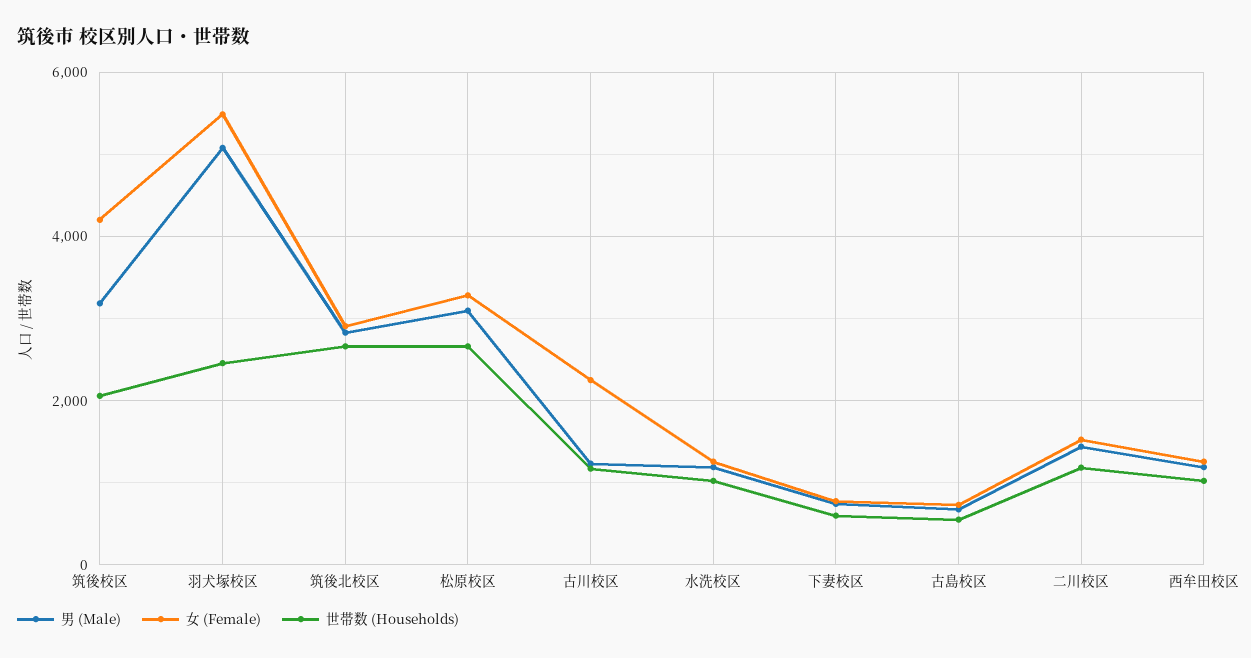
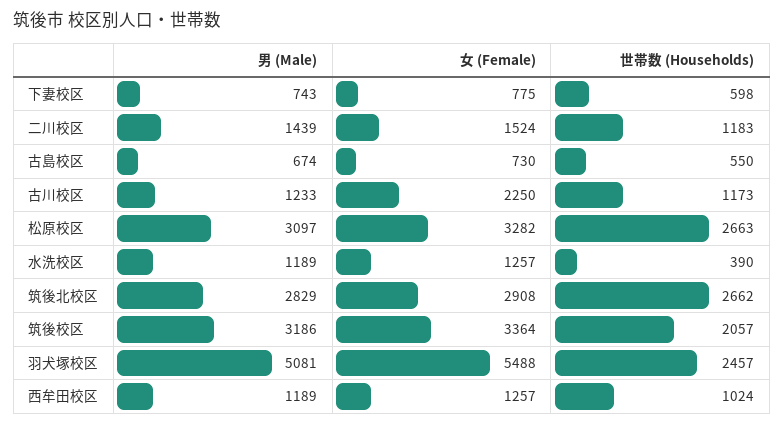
  {
    "男 (Male)": {
      "筑後校区": 3186,
      "羽犬塚校区": 5081,
      "筑後北校区": 2829,
      "松原校区": 3097,
      "古川校区": 1233,
      "水洗校区": 1189,
      "下妻校区": 743,
      "古島校区": 674,
      "二川校区": 1439,
      "西牟田校区": 1189
    },
    "女 (Female)": {
-     "筑後校区": 4200,
+     "筑後校区": 3364,
      "羽犬塚校区": 5488,
      "筑後北校区": 2908,
      "松原校区": 3282,
      "古川校区": 2250,
      "水洗校区": 1257,
      "下妻校区": 775,
      "古島校区": 730,
      "二川校区": 1524,
      "西牟田校区": 1257
    },
    "世帯数 (Households)": {
      "筑後校区": 2057,
      "羽犬塚校区": 2457,
      "筑後北校区": 2662,
      "松原校区": 2663,
      "古川校区": 1173,
-     "水洗校区": 1000,
+     "水洗校区": 390,
      "下妻校区": 598,
      "古島校区": 550,
      "二川校区": 1183,
      "西牟田校区": 1024
    }
  }

